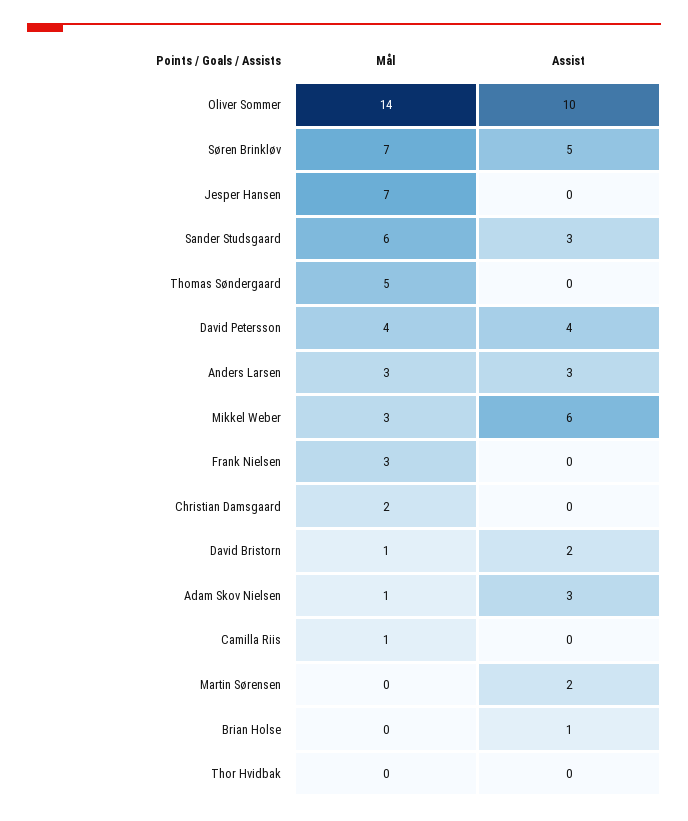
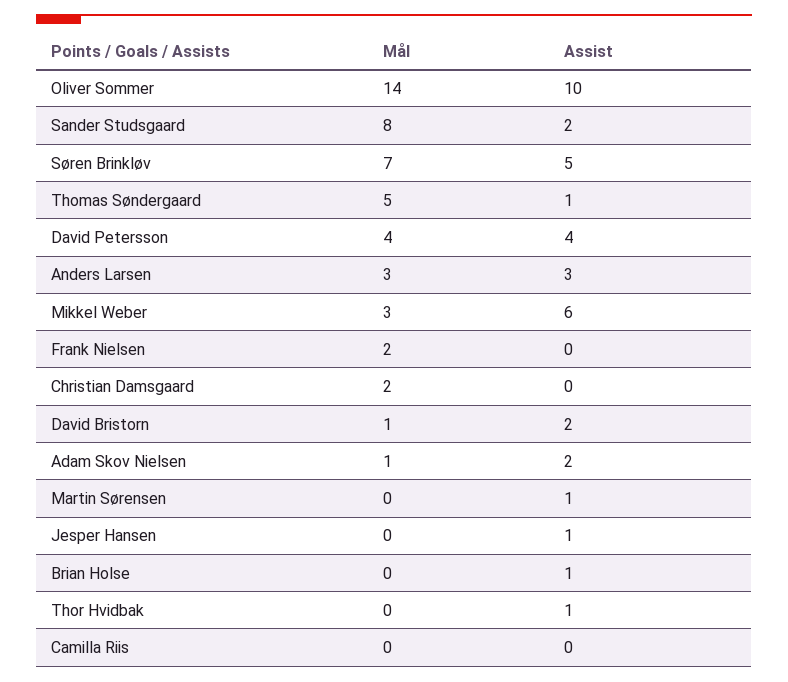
  {
    "Mål": {
      "Oliver Sommer": 14,
      "Søren Brinkløv": 7,
-     "Jesper Hansen": 7,
+     "Jesper Hansen": 0,
-     "Sander Studsgaard": 6,
+     "Sander Studsgaard": 8,
      "Thomas Søndergaard": 5,
      "David Petersson": 4,
      "Anders Larsen": 3,
      "Mikkel Weber": 3,
-     "Frank Nielsen": 3,
+     "Frank Nielsen": 2,
      "Christian Damsgaard": 2,
      "David Bristorn": 1,
      "Adam Skov Nielsen": 1,
-     "Camilla Riis": 1,
+     "Camilla Riis": 0,
      "Martin Sørensen": 0,
      "Brian Holse": 0,
      "Thor Hvidbak": 0
    },
    "Assist": {
      "Oliver Sommer": 10,
      "Søren Brinkløv": 5,
-     "Jesper Hansen": 0,
+     "Jesper Hansen": 1,
-     "Sander Studsgaard": 3,
+     "Sander Studsgaard": 2,
-     "Thomas Søndergaard": 0,
+     "Thomas Søndergaard": 1,
      "David Petersson": 4,
      "Anders Larsen": 3,
      "Mikkel Weber": 6,
      "Frank Nielsen": 0,
      "Christian Damsgaard": 0,
      "David Bristorn": 2,
-     "Adam Skov Nielsen": 3,
+     "Adam Skov Nielsen": 2,
      "Camilla Riis": 0,
-     "Martin Sørensen": 2,
+     "Martin Sørensen": 1,
      "Brian Holse": 1,
-     "Thor Hvidbak": 0
+     "Thor Hvidbak": 1
    }
  }

